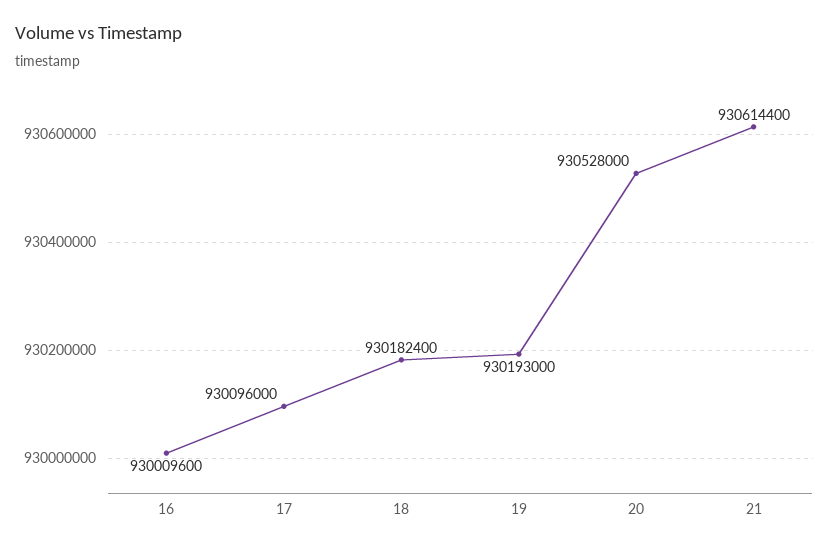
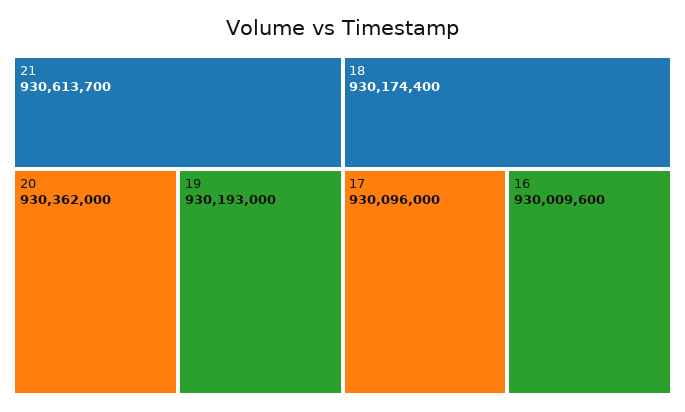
  {
    "16": 930009600,
    "17": 930096000,
-   "18": 930182400,
+   "18": 930174400,
    "19": 930193000,
-   "20": 930528000,
+   "20": 930362000,
-   "21": 930614400
+   "21": 930613700
  }

